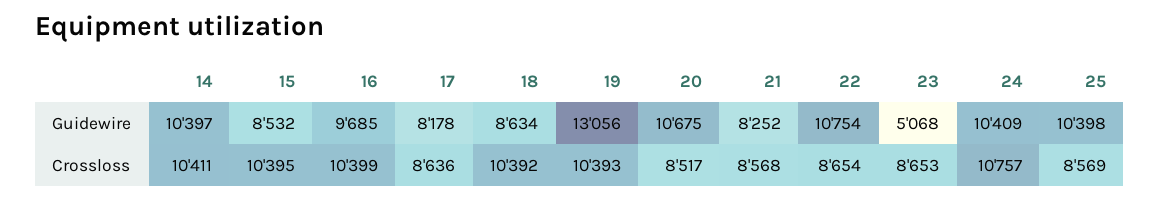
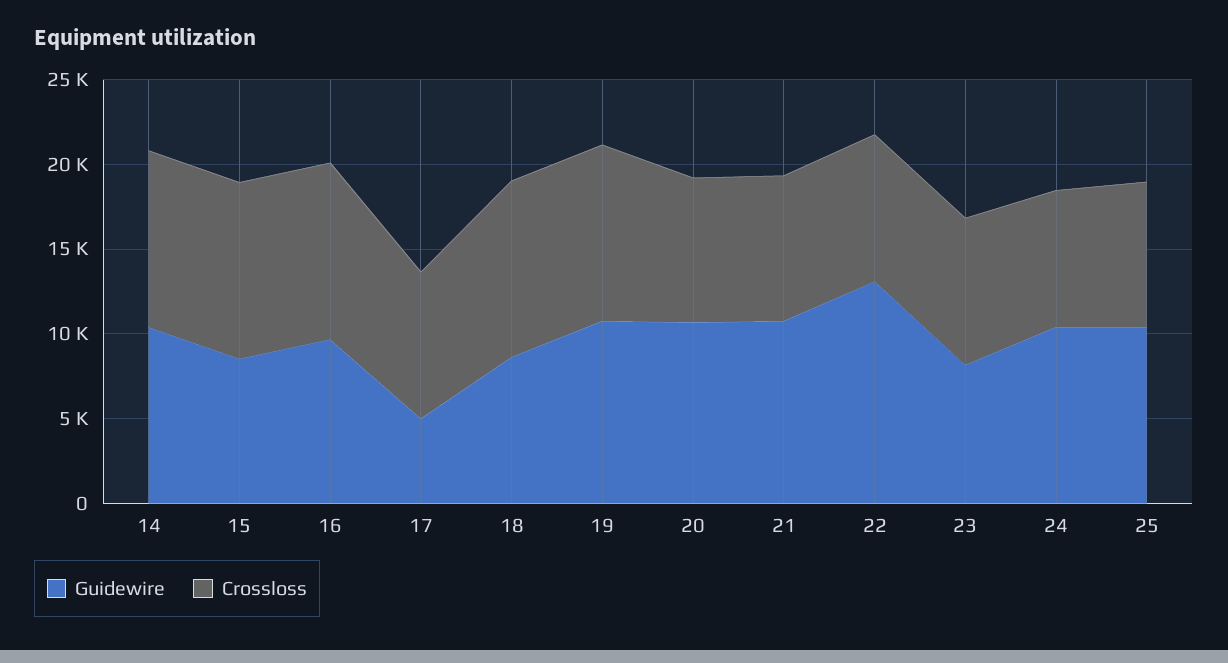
  {
    "Guidewire": {
      "14": 10397,
      "15": 8532,
      "16": 9685,
-     "17": 8178,
+     "17": 5000,
      "18": 8634,
-     "19": 13056,
+     "19": 11000,
      "20": 10675,
-     "21": 8252,
+     "21": 11000,
-     "22": 10754,
+     "22": 13000,
-     "23": 5068,
+     "23": 8000,
      "24": 10409,
      "25": 10398
    },
    "Crossloss": {
      "14": 10411,
      "15": 10395,
      "16": 10399,
      "17": 8636,
      "18": 10392,
      "19": 10393,
      "20": 8517,
      "21": 8568,
      "22": 8654,
      "23": 8653,
-     "24": 10757,
+     "24": 8000,
      "25": 8569
    }
  }

